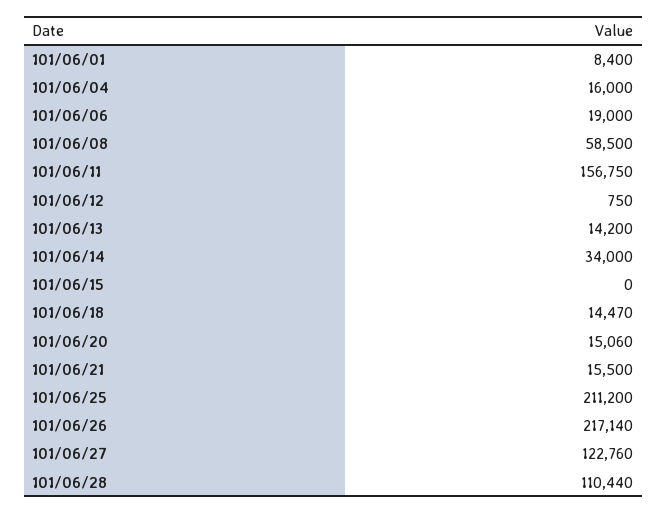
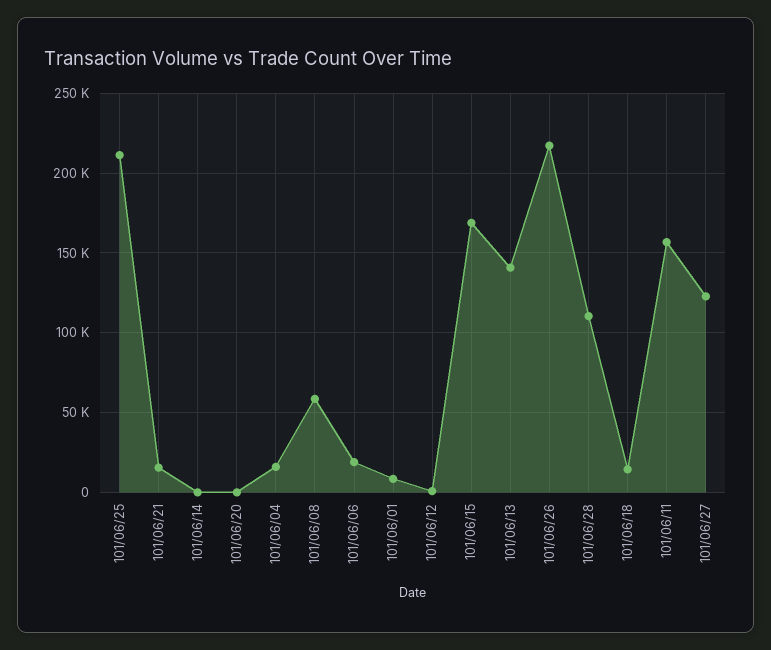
  {
    "101/06/01": 8400,
    "101/06/04": 16000,
    "101/06/06": 19000,
    "101/06/08": 58500,
    "101/06/11": 156750,
    "101/06/12": 750,
-   "101/06/13": 14200,
+   "101/06/13": 140000,
-   "101/06/14": 34000,
+   "101/06/14": 0,
-   "101/06/15": 0,
+   "101/06/15": 170000,
    "101/06/18": 14470,
-   "101/06/20": 15060,
+   "101/06/20": 0,
    "101/06/21": 15500,
    "101/06/25": 211200,
    "101/06/26": 217140,
    "101/06/27": 122760,
    "101/06/28": 110440
  }

